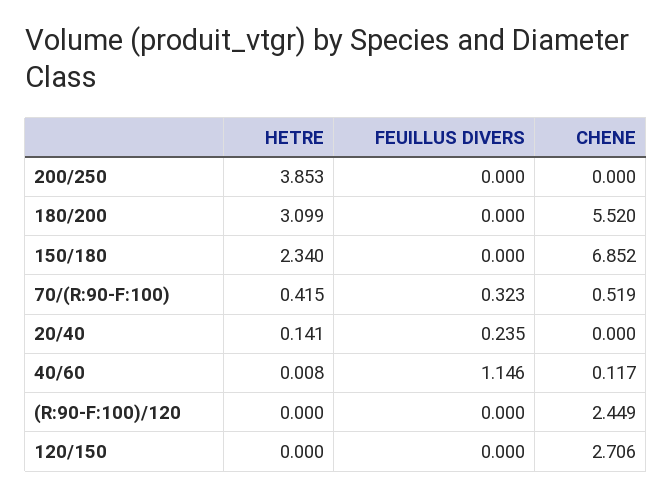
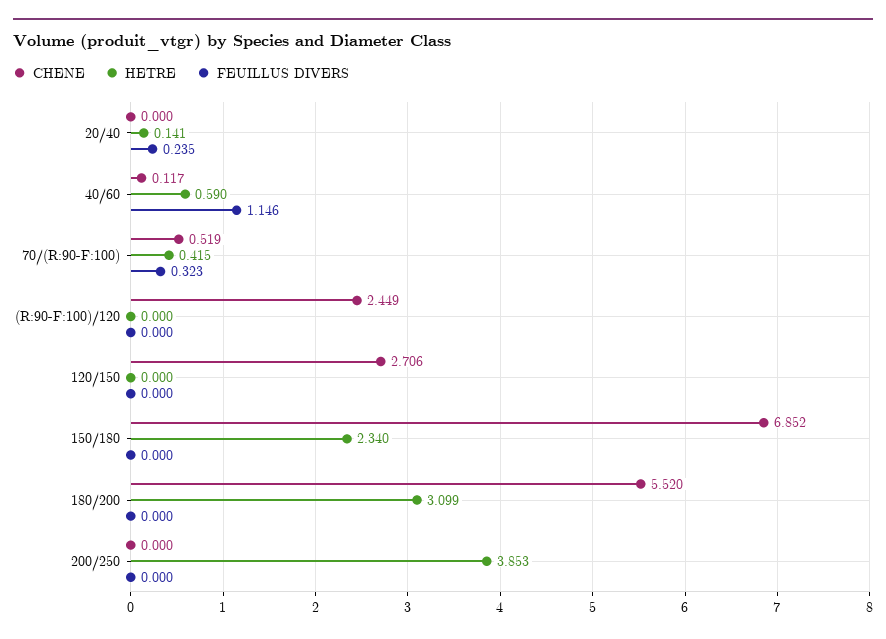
  {
    "HETRE": {
      "200/250": 3.853,
      "180/200": 3.099,
      "150/180": 2.34,
      "70/(R:90-F:100)": 0.415,
      "20/40": 0.141,
-     "40/60": 0.008,
+     "40/60": 0.59,
      "(R:90-F:100)/120": 0,
      "120/150": 0
    },
    "FEUILLUS DIVERS": {
      "200/250": 0,
      "180/200": 0,
      "150/180": 0,
      "70/(R:90-F:100)": 0.323,
      "20/40": 0.235,
      "40/60": 1.146,
      "(R:90-F:100)/120": 0,
      "120/150": 0
    },
    "CHENE": {
      "200/250": 0,
      "180/200": 5.52,
      "150/180": 6.852,
      "70/(R:90-F:100)": 0.519,
      "20/40": 0,
      "40/60": 0.117,
      "(R:90-F:100)/120": 2.449,
      "120/150": 2.706
    }
  }

